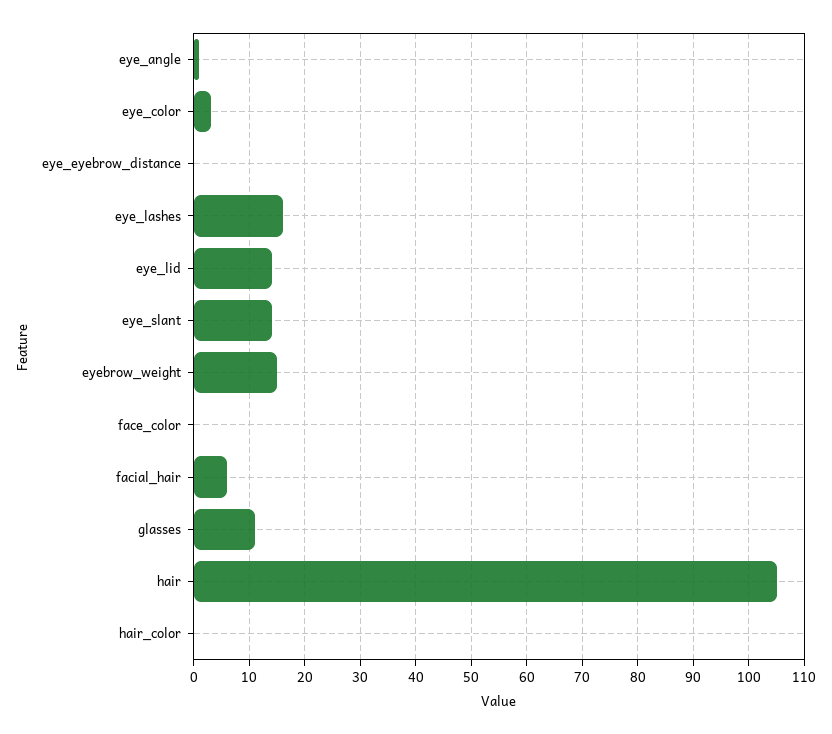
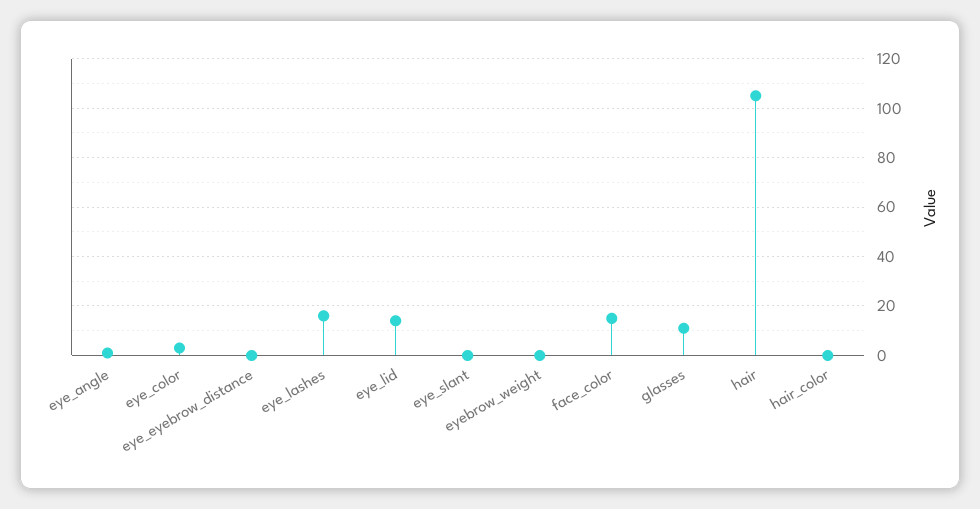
  {
    "eye_angle": 0,
    "eye_color": 5,
    "eye_eyebrow_distance": 0,
    "eye_lashes": 15,
    "eye_lid": 15,
-   "eye_slant": 15,
+   "eye_slant": 0,
-   "eyebrow_weight": 15,
+   "eyebrow_weight": 0,
-   "face_color": 0,
+   "face_color": 15,
-   "facial_hair": 5,
    "glasses": 10,
    "hair": 105,
    "hair_color": 0
  }

